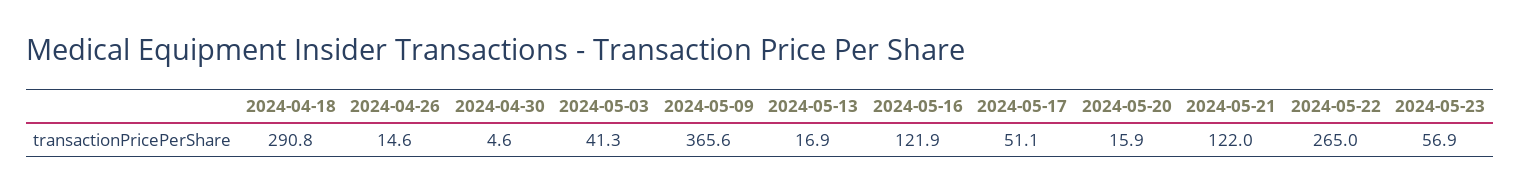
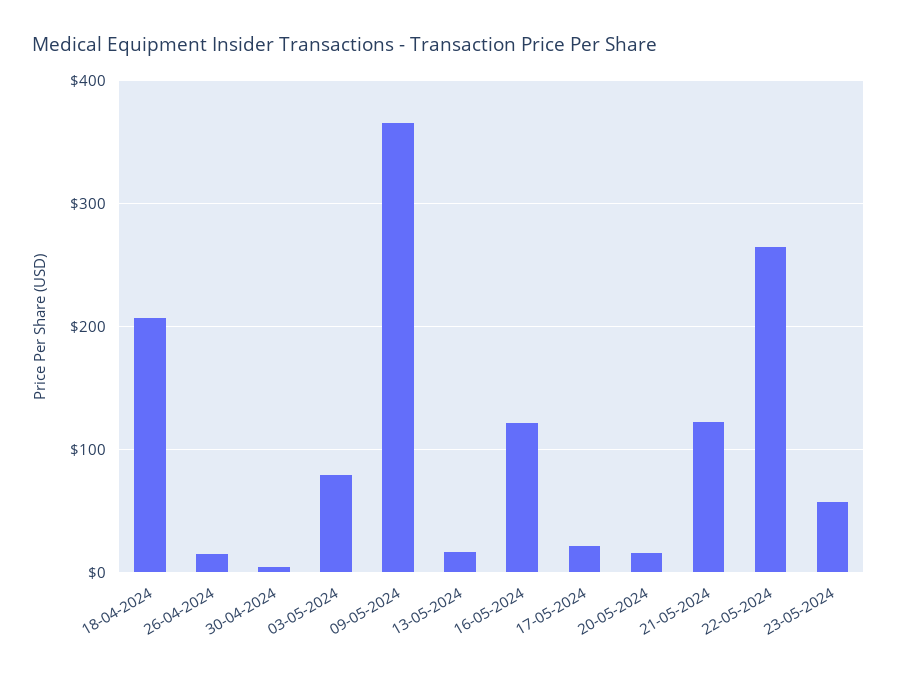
  {
-   "2024-04-18": 290.8,
+   "2024-04-18": 210,
    "2024-04-26": 14.6,
    "2024-04-30": 4.6,
-   "2024-05-03": 41.3,
+   "2024-05-03": 80,
    "2024-05-09": 365.6,
    "2024-05-13": 16.9,
    "2024-05-16": 121.9,
-   "2024-05-17": 51.1,
+   "2024-05-17": 20,
    "2024-05-20": 15.9,
    "2024-05-21": 122,
    "2024-05-22": 265,
    "2024-05-23": 56.9
  }

